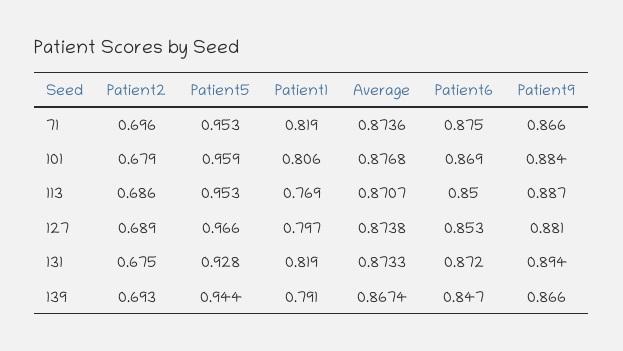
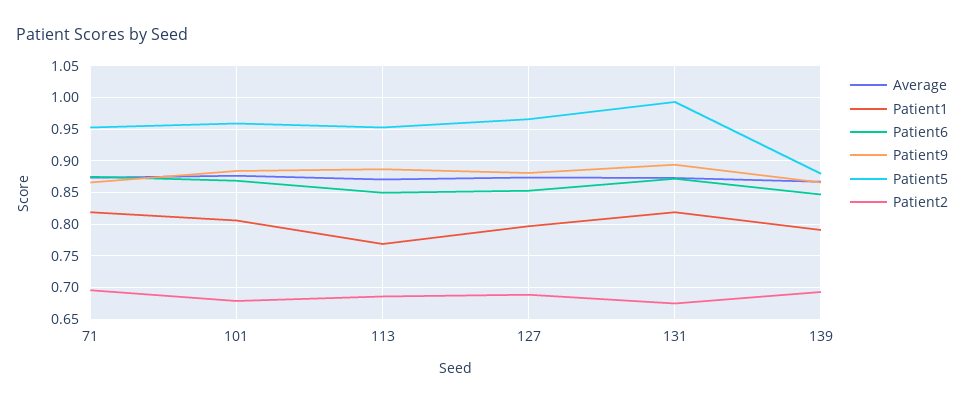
  {
    "Patient2": {
      "71": 0.696,
      "101": 0.679,
      "113": 0.686,
      "127": 0.689,
      "131": 0.675,
      "139": 0.693
    },
    "Patient5": {
      "71": 0.953,
      "101": 0.959,
      "113": 0.953,
      "127": 0.966,
-     "131": 0.928,
+     "131": 0.99,
-     "139": 0.944
+     "139": 0.88
    },
    "Patient1": {
      "71": 0.819,
      "101": 0.806,
      "113": 0.769,
      "127": 0.797,
      "131": 0.819,
      "139": 0.791
    },
    "Average": {
      "71": 0.8736,
      "101": 0.8768,
      "113": 0.8707,
      "127": 0.8738,
      "131": 0.8733,
      "139": 0.8674
    },
    "Patient6": {
      "71": 0.875,
      "101": 0.869,
      "113": 0.85,
      "127": 0.853,
      "131": 0.872,
      "139": 0.847
    },
    "Patient9": {
      "71": 0.866,
      "101": 0.884,
      "113": 0.887,
      "127": 0.881,
      "131": 0.894,
      "139": 0.866
    }
  }

